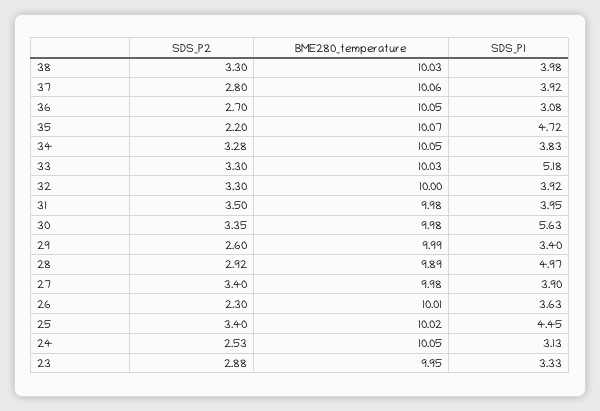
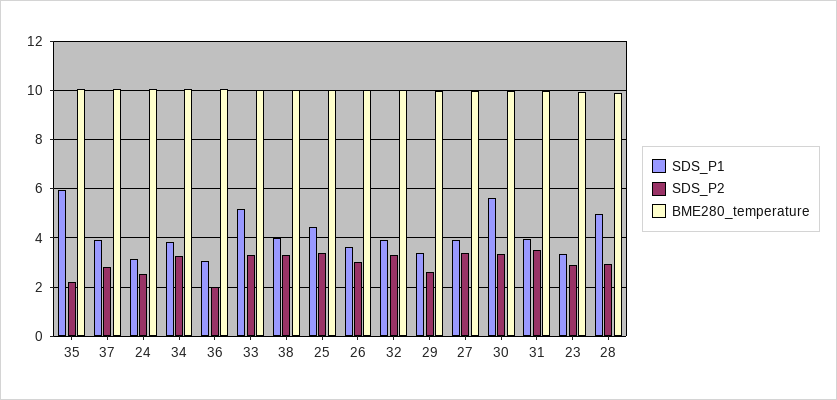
  {
    "SDS_P2": {
      "38": 3.3,
      "37": 2.8,
-     "36": 2.7,
+     "36": 2,
      "35": 2.2,
      "34": 3.28,
      "33": 3.3,
      "32": 3.3,
      "31": 3.5,
      "30": 3.35,
      "29": 2.6,
      "28": 2.92,
      "27": 3.4,
-     "26": 2.3,
+     "26": 3,
      "25": 3.4,
      "24": 2.53,
      "23": 2.88
    },
    "BME280_temperature": {
      "38": 10.03,
      "37": 10.06,
      "36": 10.05,
      "35": 10.07,
      "34": 10.05,
      "33": 10.03,
      "32": 10,
      "31": 9.98,
      "30": 9.98,
      "29": 9.99,
      "28": 9.89,
      "27": 9.98,
      "26": 10.01,
      "25": 10.02,
      "24": 10.05,
      "23": 9.95
    },
    "SDS_P1": {
      "38": 3.98,
      "37": 3.92,
      "36": 3.08,
-     "35": 4.72,
+     "35": 6,
      "34": 3.83,
      "33": 5.18,
      "32": 3.92,
      "31": 3.95,
      "30": 5.63,
      "29": 3.4,
      "28": 4.97,
      "27": 3.9,
      "26": 3.63,
      "25": 4.45,
      "24": 3.13,
      "23": 3.33
    }
  }

